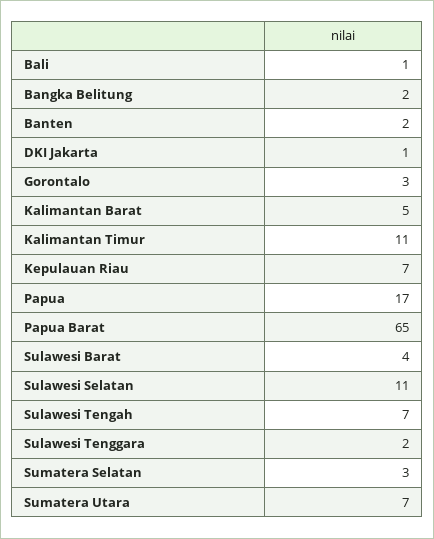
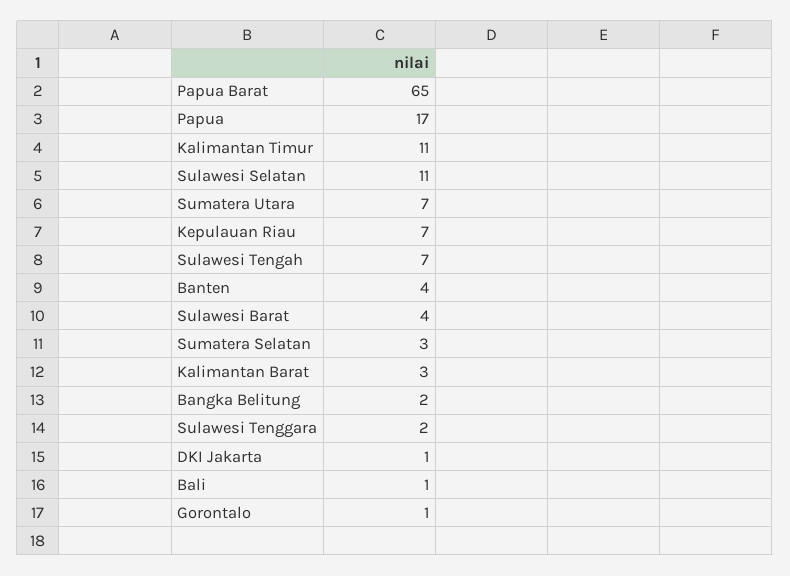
  {
    "Bali": 1,
    "Bangka Belitung": 2,
-   "Banten": 2,
+   "Banten": 4,
    "DKI Jakarta": 1,
-   "Gorontalo": 3,
+   "Gorontalo": 1,
-   "Kalimantan Barat": 5,
+   "Kalimantan Barat": 3,
    "Kalimantan Timur": 11,
    "Kepulauan Riau": 7,
    "Papua": 17,
    "Papua Barat": 65,
    "Sulawesi Barat": 4,
    "Sulawesi Selatan": 11,
    "Sulawesi Tengah": 7,
    "Sulawesi Tenggara": 2,
    "Sumatera Selatan": 3,
    "Sumatera Utara": 7
  }

